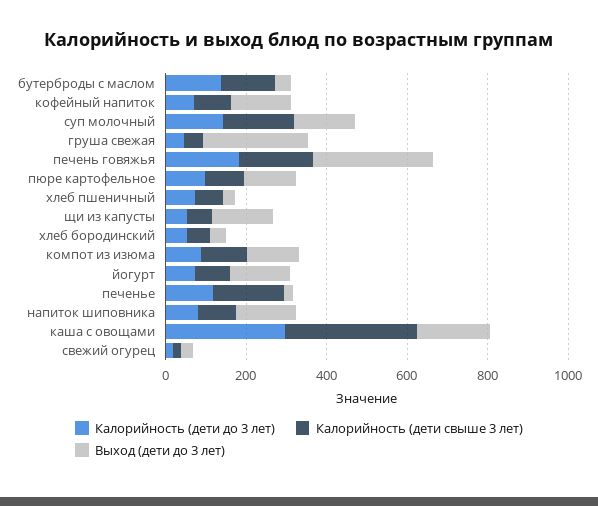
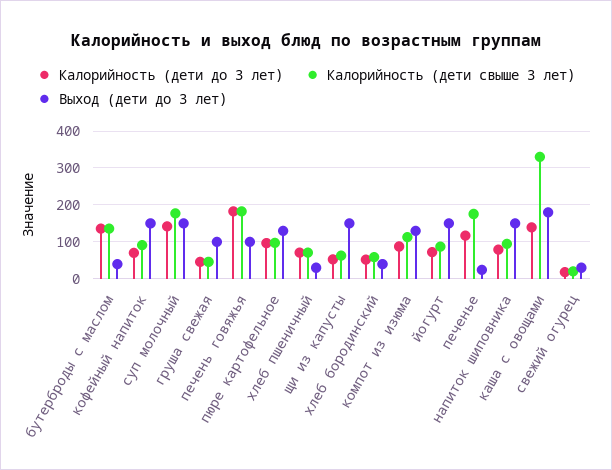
  {
    "Калорийность (дети до 3 лет)": {
      "бутерброды с маслом": 140,
      "кофейный напиток": 80,
      "суп молочный": 140,
      "груша свежая": 40,
      "печень говяжья": 180,
      "пюре картофельное": 100,
      "хлеб пшеничный": 80,
      "щи из капусты": 60,
      "хлеб бородинский": 60,
      "компот из изюма": 80,
      "йогурт": 80,
      "печенье": 120,
      "напиток шиповника": 80,
-     "каша с овощами": 300,
+     "каша с овощами": 140,
      "свежий огурец": 20
    },
    "Калорийность (дети свыше 3 лет)": {
      "бутерброды с маслом": 140,
      "кофейный напиток": 100,
      "суп молочный": 180,
      "груша свежая": 40,
      "печень говяжья": 180,
      "пюре картофельное": 100,
      "хлеб пшеничный": 80,
      "щи из капусты": 60,
      "хлеб бородинский": 60,
      "компот из изюма": 120,
      "йогурт": 80,
      "печенье": 180,
      "напиток шиповника": 100,
      "каша с овощами": 320,
      "свежий огурец": 20
    },
    "Выход (дети до 3 лет)": {
      "бутерброды с маслом": 40,
      "кофейный напиток": 160,
      "суп молочный": 160,
-     "груша свежая": 250,
+     "груша свежая": 100,
-     "печень говяжья": 300,
+     "печень говяжья": 100,
      "пюре картофельное": 140,
      "хлеб пшеничный": 40,
      "щи из капусты": 160,
      "хлеб бородинский": 40,
      "компот из изюма": 140,
      "йогурт": 160,
      "печенье": 20,
      "напиток шиповника": 160,
      "каша с овощами": 180,
      "свежий огурец": 40
    }
  }

